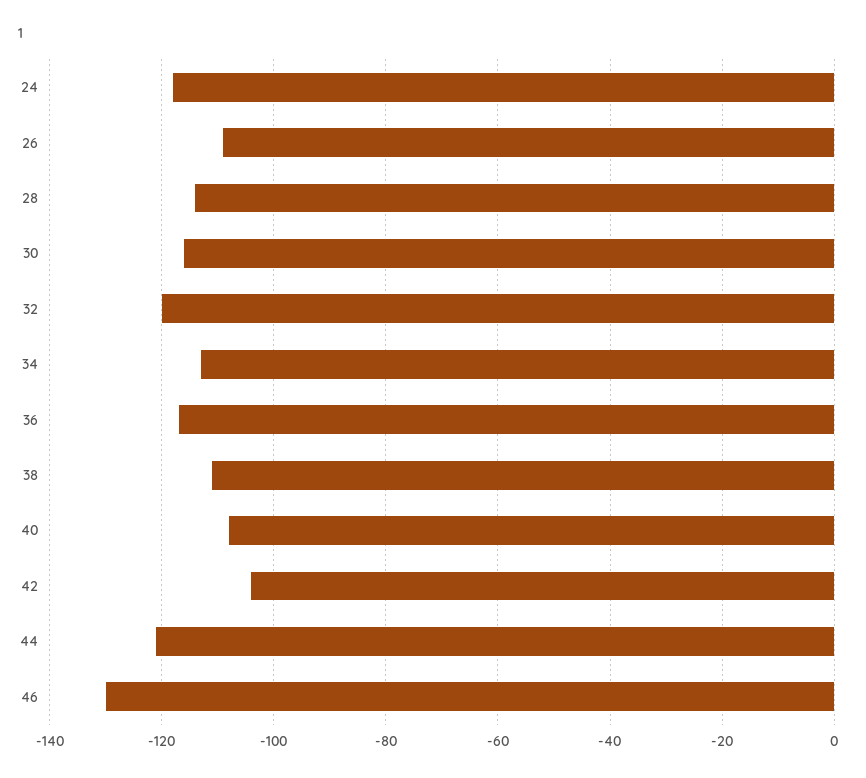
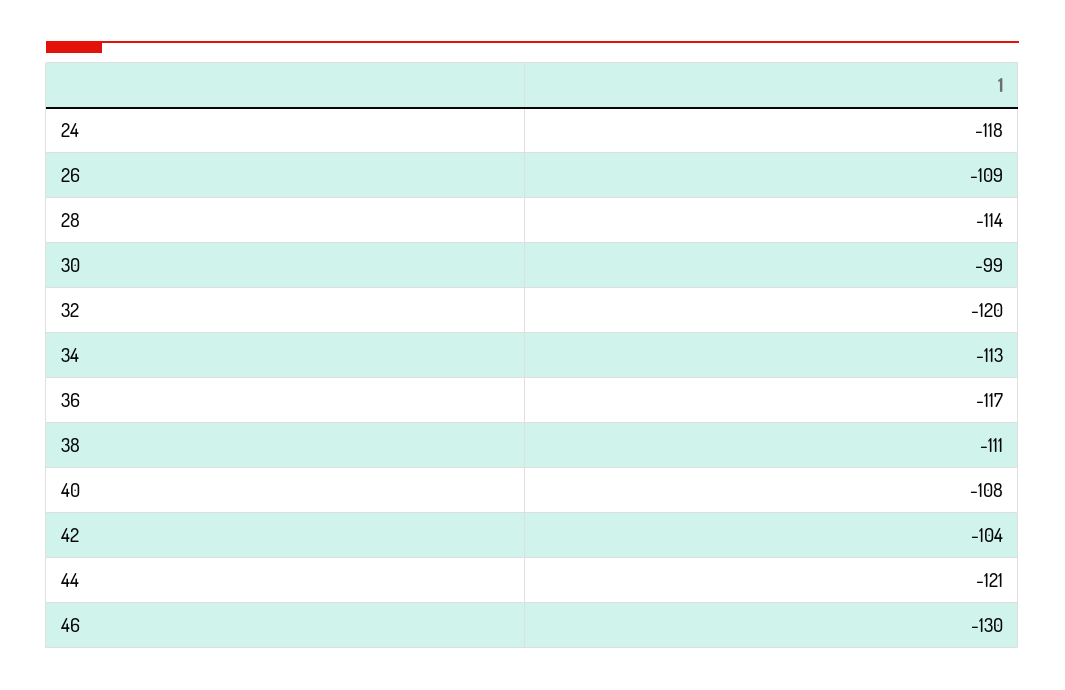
  {
    "24": -118,
    "26": -109,
    "28": -114,
-   "30": -115,
+   "30": -99,
    "32": -120,
    "34": -113,
    "36": -117,
    "38": -111,
    "40": -108,
    "42": -104,
    "44": -121,
    "46": -130
  }

